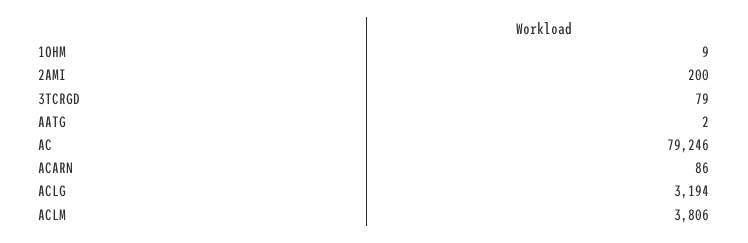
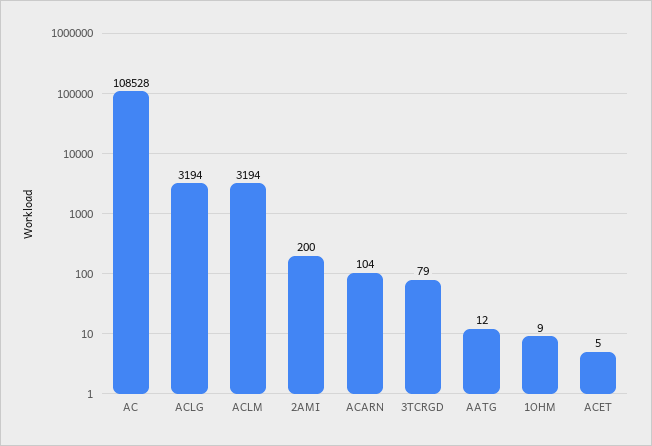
  {
    "1OHM": 9,
    "2AMI": 200,
    "3TCRGD": 79,
-   "AATG": 2,
+   "AATG": 12,
-   "AC": 79246,
+   "AC": 108528,
-   "ACARN": 86,
+   "ACARN": 104,
    "ACLG": 3194,
-   "ACLM": 3806
+   "ACLM": 3194,
+   "ACET": 5
  }

